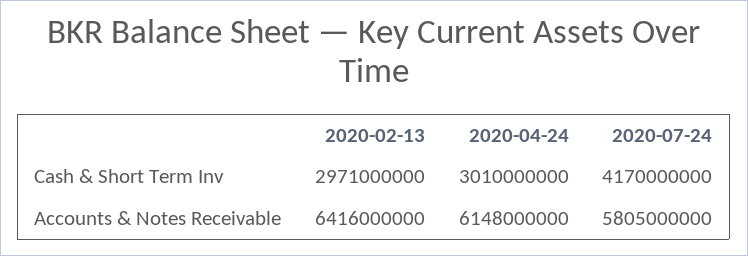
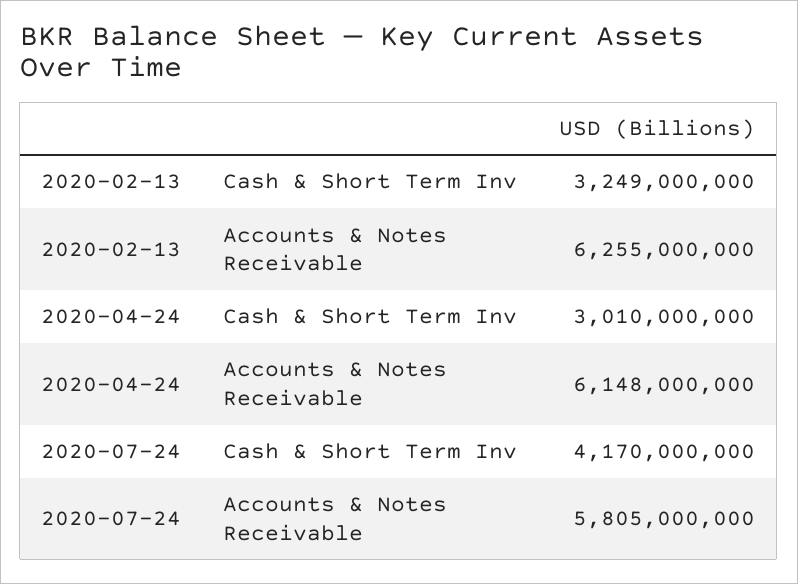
  {
    "2020-02-13": {
-     "Cash & Short Term Inv": 2971000000,
+     "Cash & Short Term Inv": 3249000000,
-     "Accounts & Notes Receivable": 6416000000
+     "Accounts & Notes Receivable": 6255000000
    },
    "2020-04-24": {
      "Cash & Short Term Inv": 3010000000,
      "Accounts & Notes Receivable": 6148000000
    },
    "2020-07-24": {
      "Cash & Short Term Inv": 4170000000,
      "Accounts & Notes Receivable": 5805000000
    }
  }

